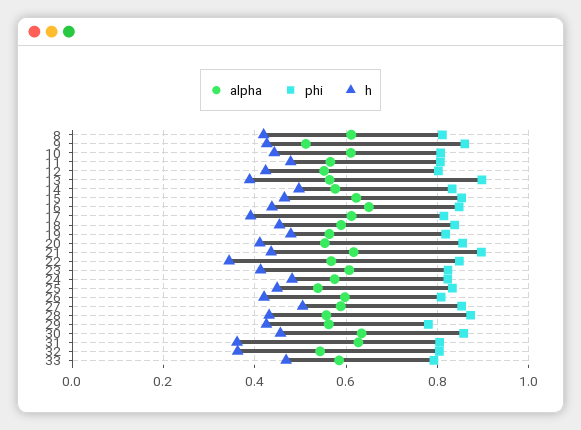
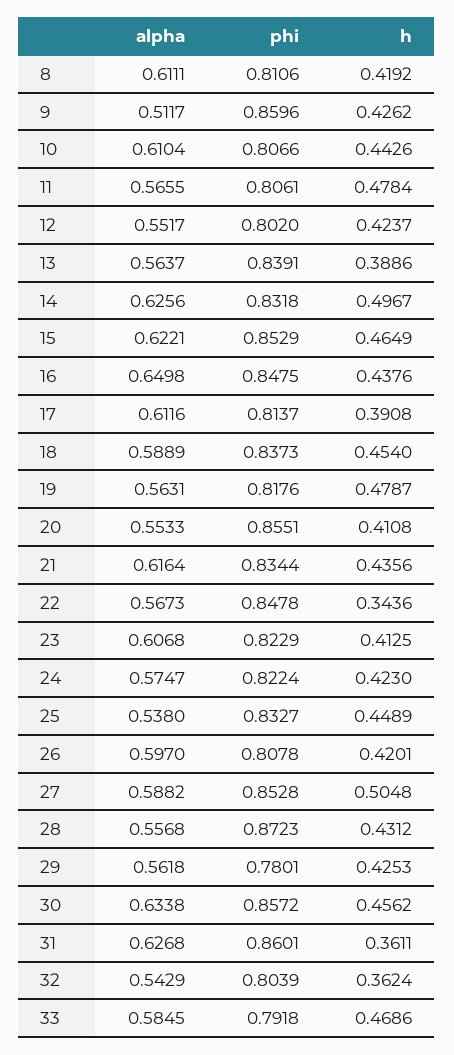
  {
    "alpha": {
      "8": 0.6111,
      "9": 0.5117,
      "10": 0.6104,
      "11": 0.5655,
      "12": 0.5517,
      "13": 0.5637,
-     "14": 0.58,
+     "14": 0.6256,
      "15": 0.6221,
      "16": 0.6498,
      "17": 0.6116,
      "18": 0.5889,
      "19": 0.5631,
      "20": 0.5533,
      "21": 0.6164,
      "22": 0.5673,
      "23": 0.6068,
      "24": 0.5747,
      "25": 0.538,
      "26": 0.597,
      "27": 0.5882,
      "28": 0.5568,
      "29": 0.5618,
      "30": 0.6338,
      "31": 0.6268,
      "32": 0.5429,
      "33": 0.5845
    },
    "phi": {
      "8": 0.8106,
      "9": 0.8596,
      "10": 0.8066,
      "11": 0.8061,
      "12": 0.802,
-     "13": 0.9,
+     "13": 0.8391,
      "14": 0.8318,
      "15": 0.8529,
      "16": 0.8475,
      "17": 0.8137,
      "18": 0.8373,
      "19": 0.8176,
      "20": 0.8551,
-     "21": 0.9,
+     "21": 0.8344,
      "22": 0.8478,
      "23": 0.8229,
      "24": 0.8224,
      "25": 0.8327,
      "26": 0.8078,
      "27": 0.8528,
      "28": 0.8723,
      "29": 0.7801,
      "30": 0.8572,
-     "31": 0.8,
+     "31": 0.8601,
      "32": 0.8039,
      "33": 0.7918
    },
    "h": {
      "8": 0.4192,
      "9": 0.4262,
      "10": 0.4426,
      "11": 0.4784,
      "12": 0.4237,
      "13": 0.3886,
      "14": 0.4967,
      "15": 0.4649,
      "16": 0.4376,
      "17": 0.3908,
      "18": 0.454,
      "19": 0.4787,
      "20": 0.4108,
      "21": 0.4356,
      "22": 0.3436,
      "23": 0.4125,
-     "24": 0.48,
+     "24": 0.423,
      "25": 0.4489,
      "26": 0.4201,
      "27": 0.5048,
      "28": 0.4312,
      "29": 0.4253,
      "30": 0.4562,
      "31": 0.3611,
      "32": 0.3624,
      "33": 0.4686
    }
  }

